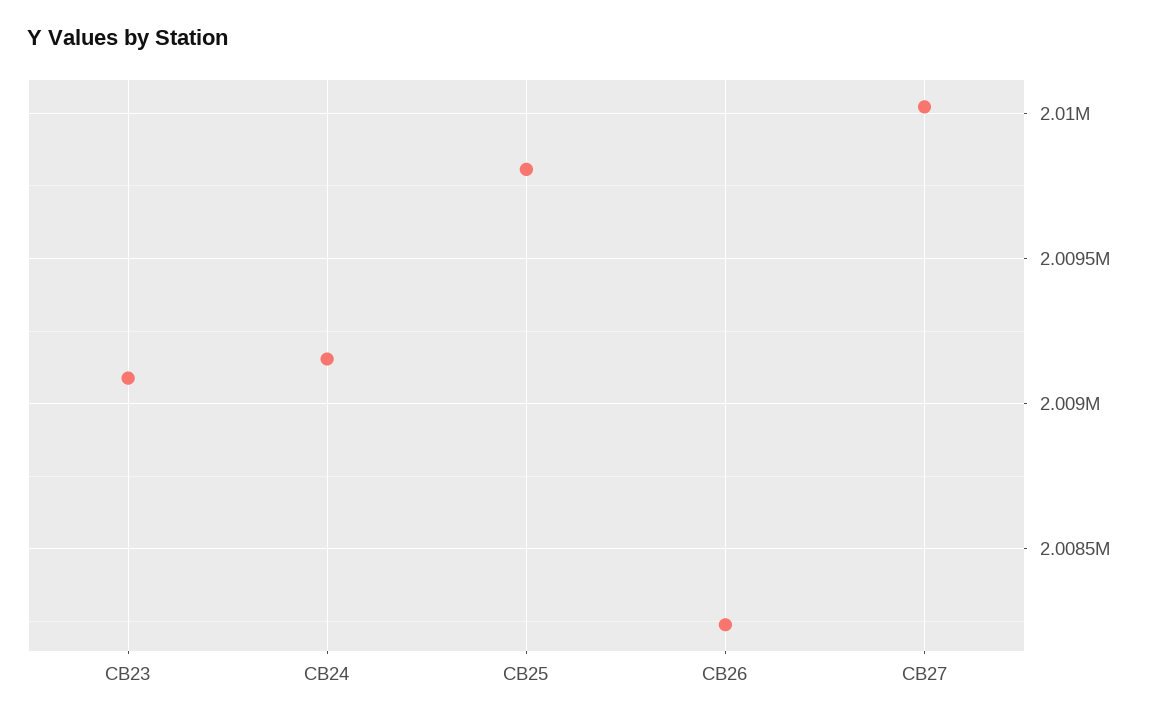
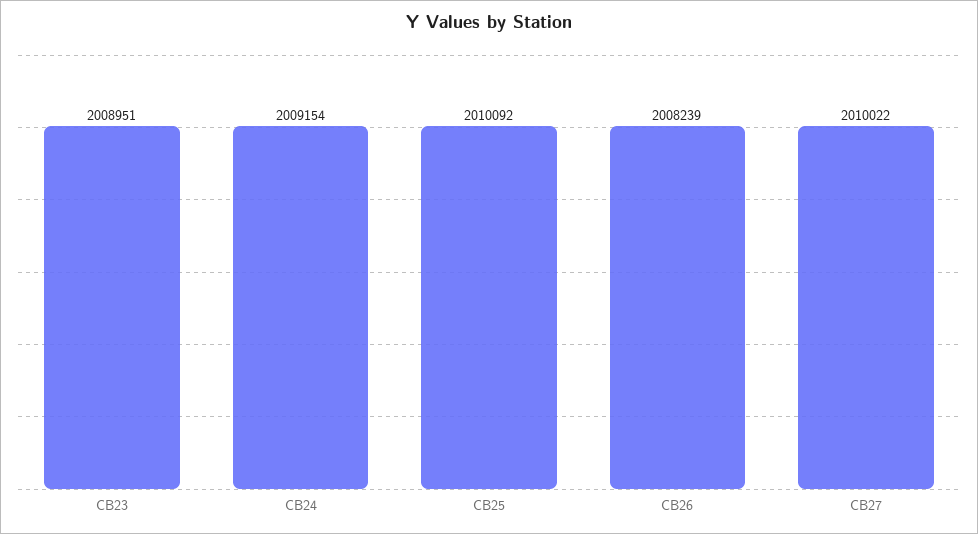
  {
-   "CB23": 2009100,
+   "CB23": 2008951,
    "CB24": 2009154,
-   "CB25": 2009800,
+   "CB25": 2010092,
    "CB26": 2008239,
    "CB27": 2010022
  }

